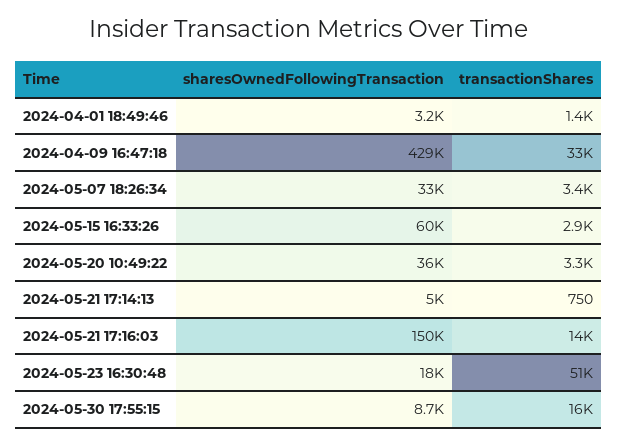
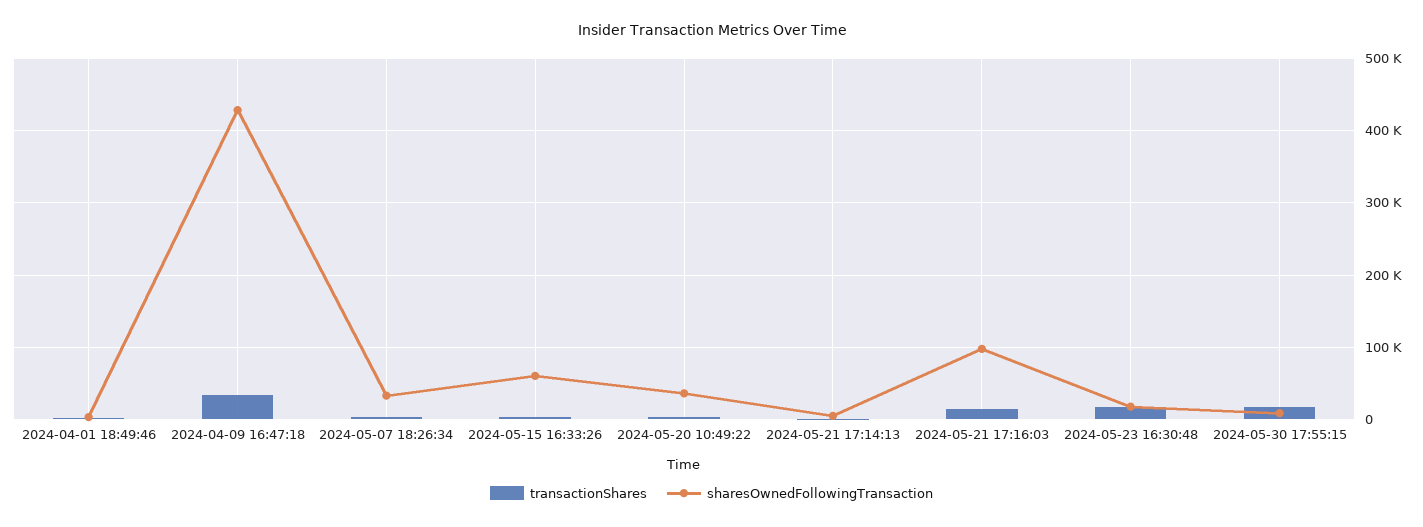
  {
    "sharesOwnedFollowingTransaction": {
      "2024-04-01 18:49:46": 3200,
      "2024-04-09 16:47:18": 429000,
      "2024-05-07 18:26:34": 33000,
      "2024-05-15 16:33:26": 60000,
      "2024-05-20 10:49:22": 36000,
      "2024-05-21 17:14:13": 5000,
-     "2024-05-21 17:16:03": 150000,
+     "2024-05-21 17:16:03": 100000,
      "2024-05-23 16:30:48": 18000,
      "2024-05-30 17:55:15": 8700
    },
    "transactionShares": {
      "2024-04-01 18:49:46": 1400,
      "2024-04-09 16:47:18": 33000,
      "2024-05-07 18:26:34": 3400,
      "2024-05-15 16:33:26": 2900,
      "2024-05-20 10:49:22": 3300,
      "2024-05-21 17:14:13": 750,
      "2024-05-21 17:16:03": 14000,
-     "2024-05-23 16:30:48": 51000,
+     "2024-05-23 16:30:48": 20000,
      "2024-05-30 17:55:15": 16000
    }
  }

